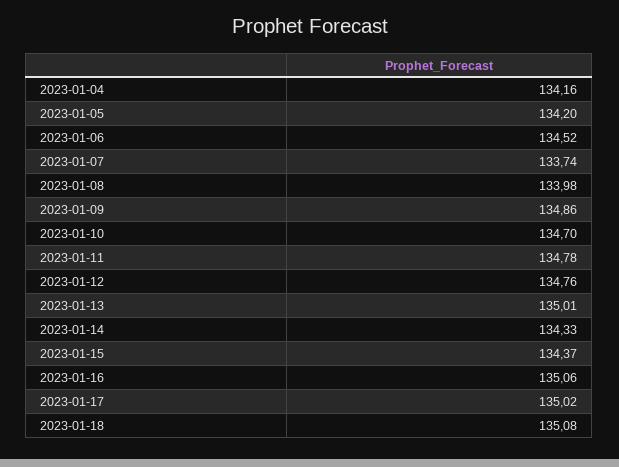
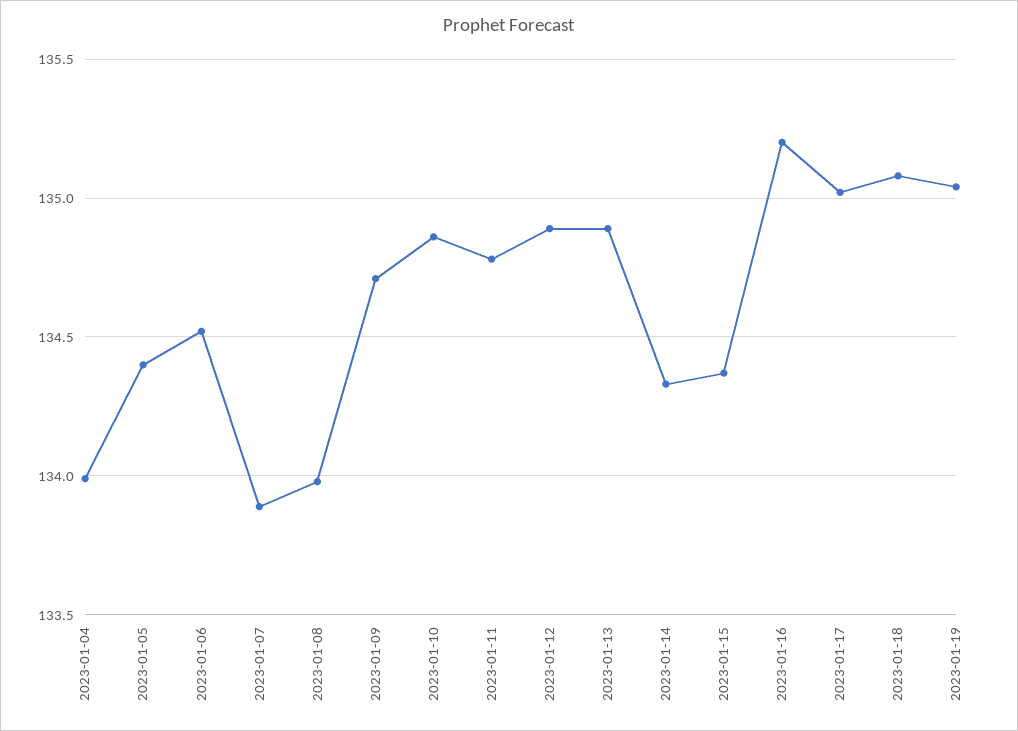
  {
-   "2023-01-04": 134.16,
+   "2023-01-04": 134,
-   "2023-01-05": 134.2,
+   "2023-01-05": 134.4,
    "2023-01-06": 134.52,
-   "2023-01-07": 133.74,
+   "2023-01-07": 133.9,
    "2023-01-08": 133.98,
-   "2023-01-09": 134.86,
+   "2023-01-09": 134.7,
-   "2023-01-10": 134.7,
+   "2023-01-10": 134.85,
    "2023-01-11": 134.78,
-   "2023-01-12": 134.76,
+   "2023-01-12": 134.9,
-   "2023-01-13": 135.01,
+   "2023-01-13": 134.9,
    "2023-01-14": 134.33,
    "2023-01-15": 134.37,
-   "2023-01-16": 135.06,
+   "2023-01-16": 135.2,
    "2023-01-17": 135.02,
-   "2023-01-18": 135.08
+   "2023-01-18": 135.08,
+   "2023-01-19": 135.05
  }

